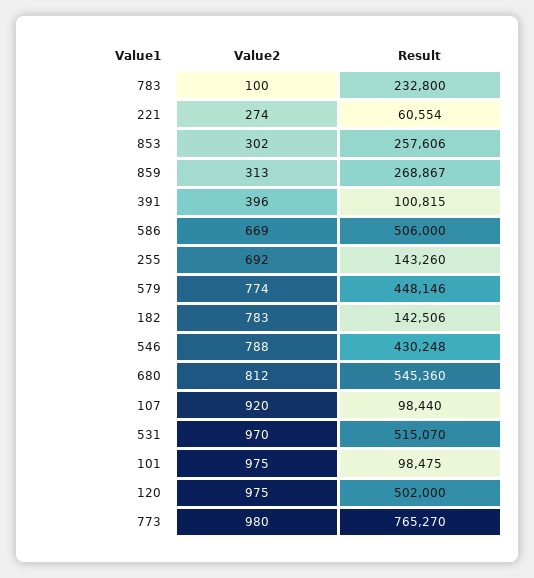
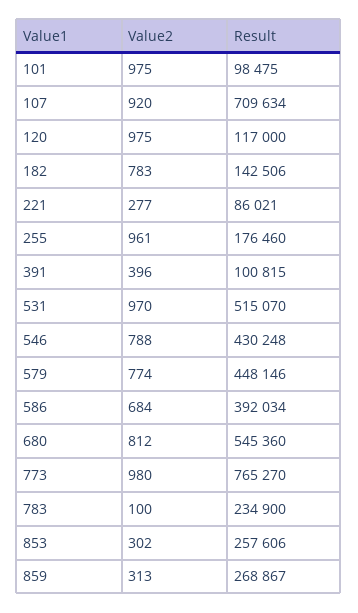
  {
    "Value2": {
      "783": 100,
-     "221": 274,
+     "221": 277,
      "853": 302,
      "859": 313,
      "391": 396,
-     "586": 669,
+     "586": 684,
-     "255": 692,
+     "255": 961,
      "579": 774,
      "182": 783,
      "546": 788,
      "680": 812,
      "107": 920,
      "531": 970,
      "101": 975,
      "120": 975,
      "773": 980
    },
    "Result": {
-     "783": 232800,
+     "783": 234900,
-     "221": 60554,
+     "221": 86021,
      "853": 257606,
      "859": 268867,
      "391": 100815,
-     "586": 506000,
+     "586": 392034,
-     "255": 143260,
+     "255": 176460,
      "579": 448146,
      "182": 142506,
      "546": 430248,
      "680": 545360,
-     "107": 98440,
+     "107": 709634,
      "531": 515070,
      "101": 98475,
-     "120": 502000,
+     "120": 117000,
      "773": 765270
    }
  }

